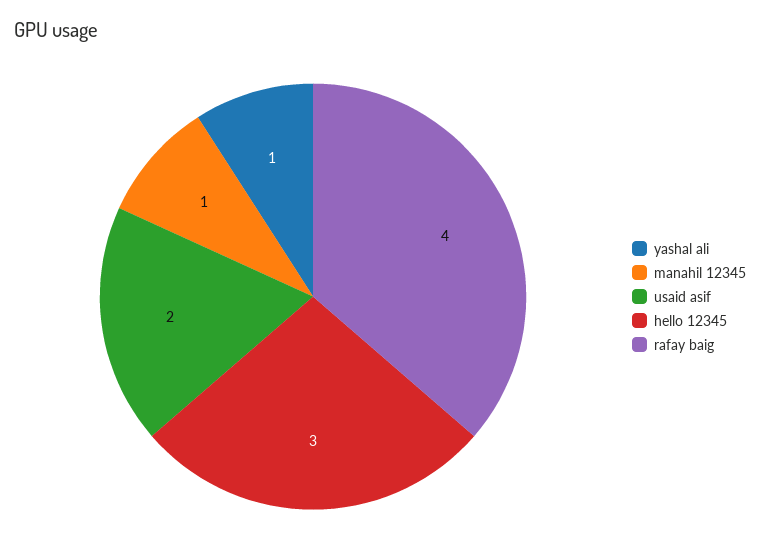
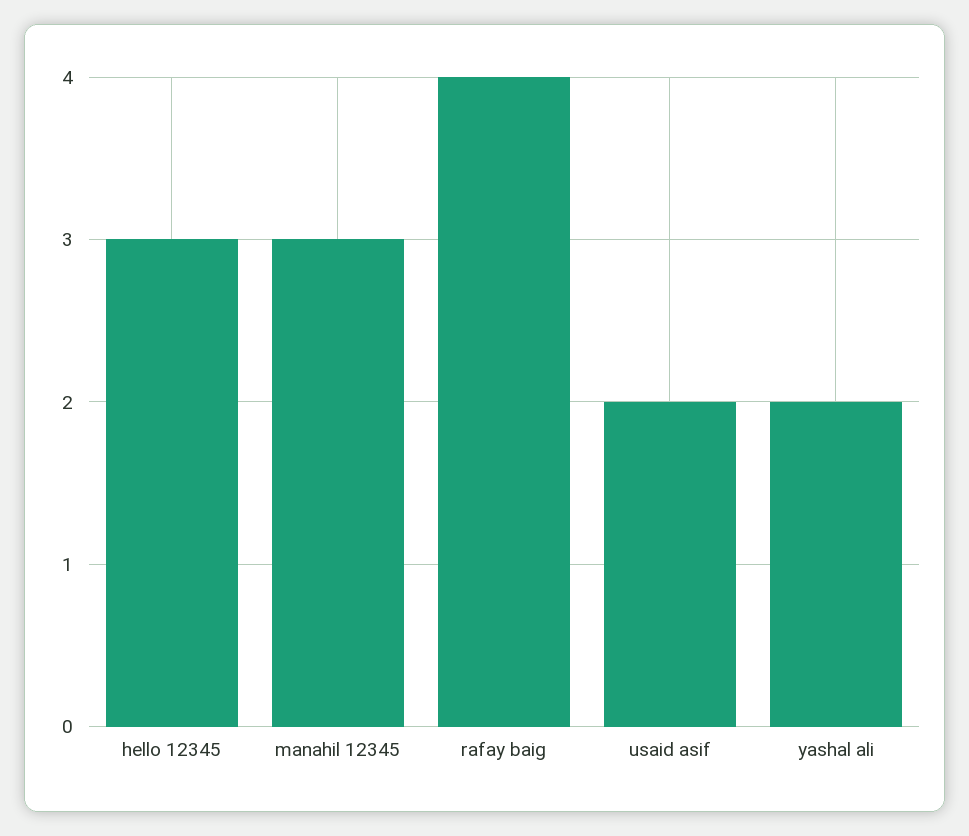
  {
-   "yashal ali": 1,
+   "yashal ali": 2,
-   "manahil 12345": 1,
+   "manahil 12345": 3,
    "usaid asif": 2,
    "hello 12345": 3,
    "rafay baig": 4
  }

